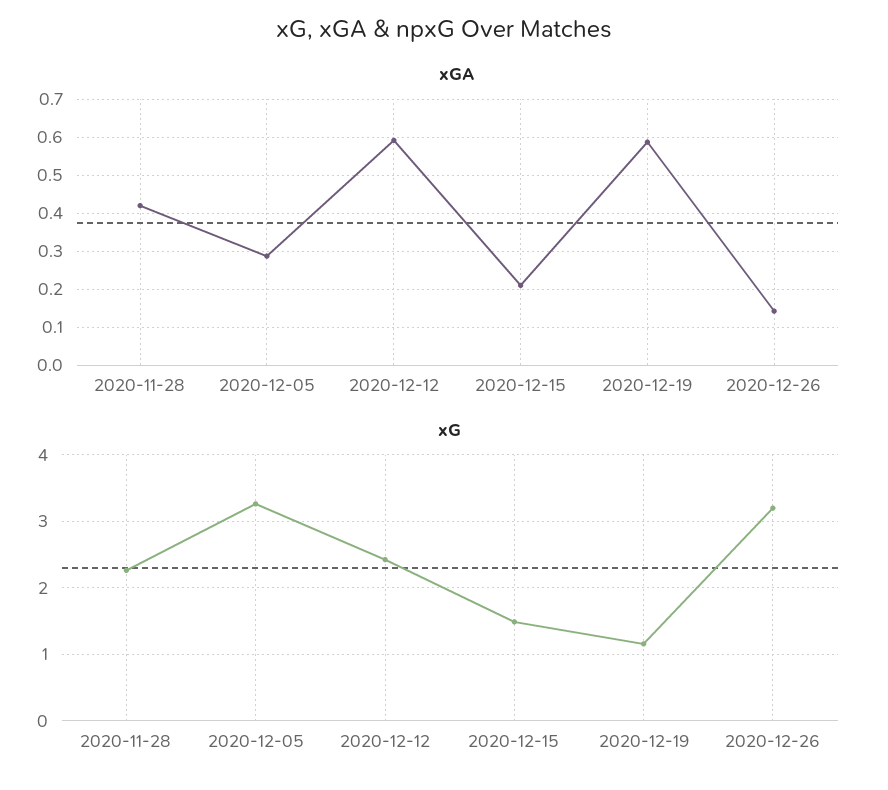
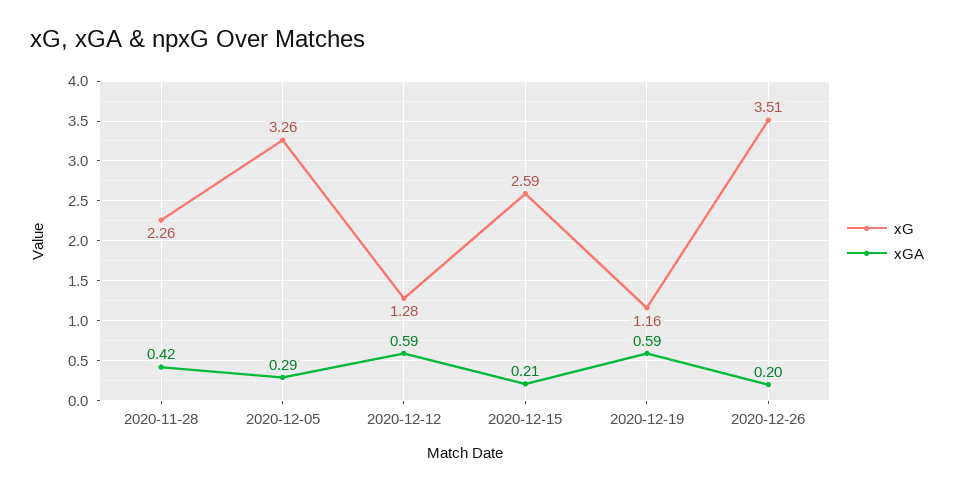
  {
    "xGA": {
      "2020-11-28": 0.42,
      "2020-12-05": 0.29,
      "2020-12-12": 0.59,
      "2020-12-15": 0.21,
      "2020-12-19": 0.59,
-     "2020-12-26": 0.14
+     "2020-12-26": 0.2
    },
    "xG": {
      "2020-11-28": 2.26,
      "2020-12-05": 3.26,
-     "2020-12-12": 2.4,
+     "2020-12-12": 1.28,
-     "2020-12-15": 1.5,
+     "2020-12-15": 2.59,
      "2020-12-19": 1.16,
-     "2020-12-26": 3.2
+     "2020-12-26": 3.51
    }
  }

